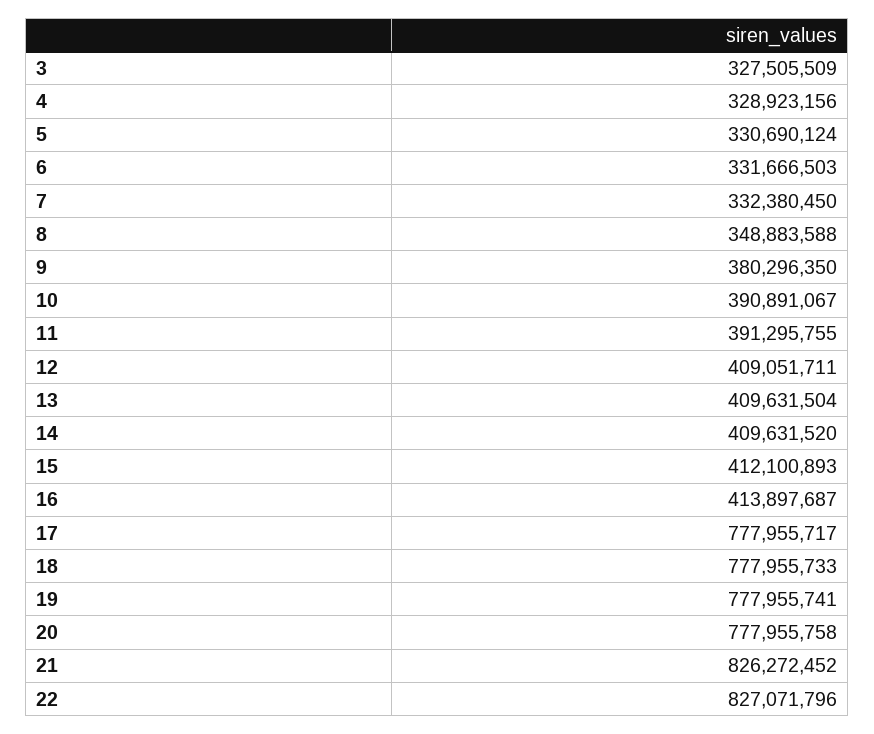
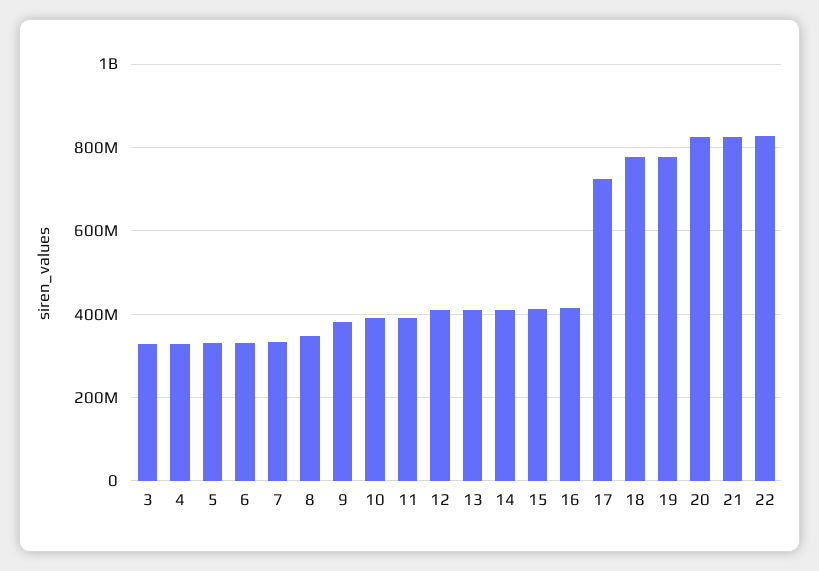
  {
    "3": 327505509,
    "4": 328923156,
    "5": 330690124,
    "6": 331666503,
    "7": 332380450,
    "8": 348883588,
    "9": 380296350,
    "10": 390891067,
    "11": 391295755,
    "12": 409051711,
    "13": 409631504,
    "14": 409631520,
    "15": 412100893,
    "16": 413897687,
-   "17": 777955717,
+   "17": 720000000,
    "18": 777955733,
    "19": 777955741,
-   "20": 777955758,
+   "20": 820000000,
    "21": 826272452,
    "22": 827071796
  }

